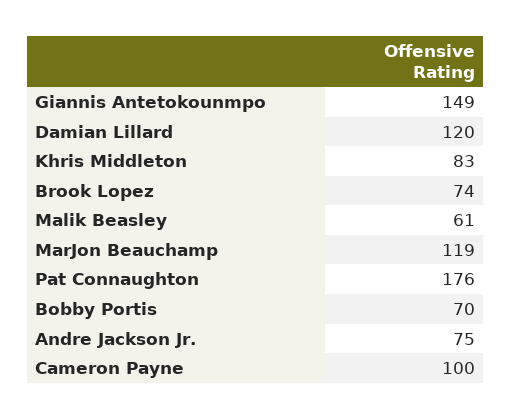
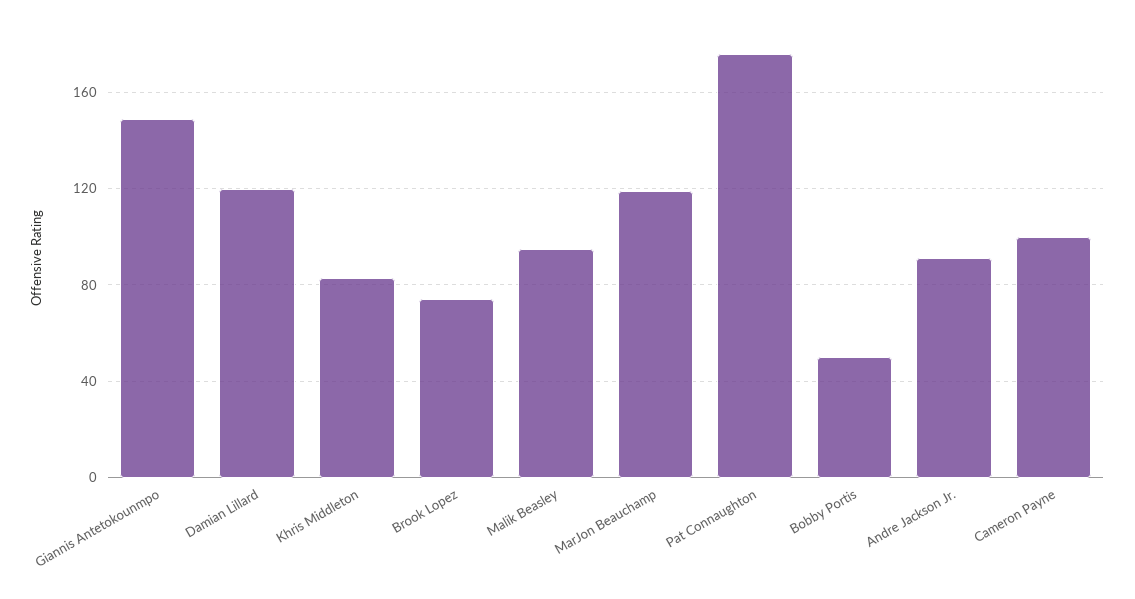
  {
    "Giannis Antetokounmpo": 149,
    "Damian Lillard": 120,
    "Khris Middleton": 83,
    "Brook Lopez": 74,
-   "Malik Beasley": 61,
+   "Malik Beasley": 95,
    "MarJon Beauchamp": 119,
    "Pat Connaughton": 176,
-   "Bobby Portis": 70,
+   "Bobby Portis": 50,
-   "Andre Jackson Jr.": 75,
+   "Andre Jackson Jr.": 90,
    "Cameron Payne": 100
  }

